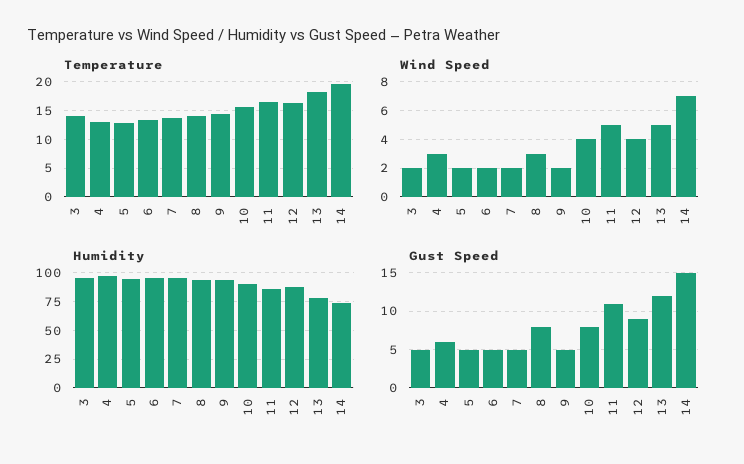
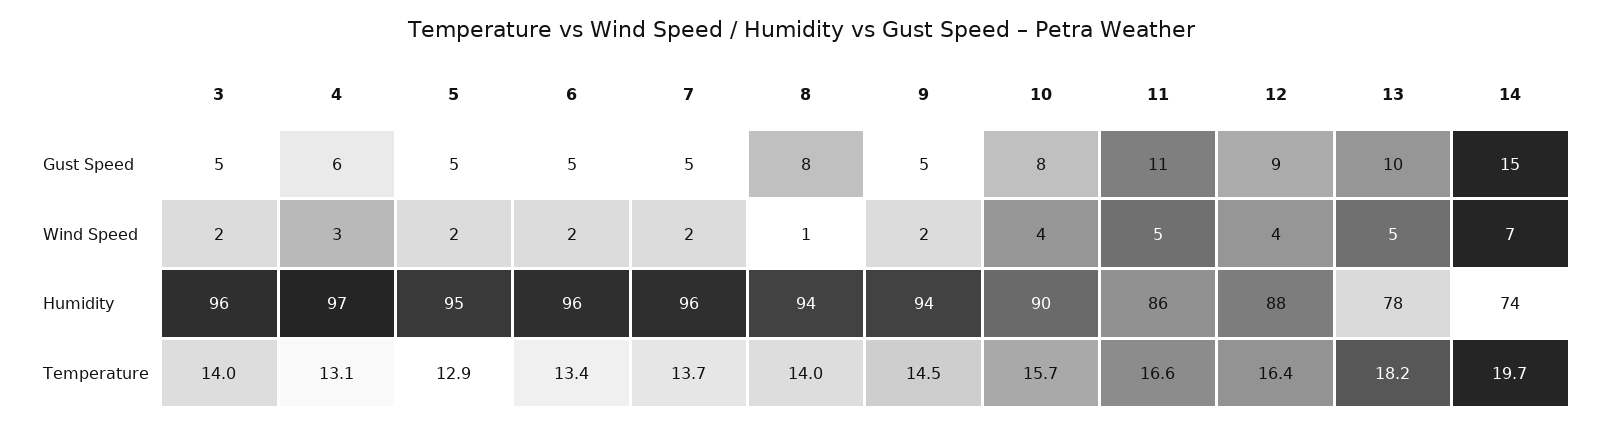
  {
    "Temperature": {
      "3": 14,
      "4": 13.1,
      "5": 12.9,
      "6": 13.4,
      "7": 13.7,
      "8": 14,
      "9": 14.5,
      "10": 15.7,
      "11": 16.6,
      "12": 16.4,
      "13": 18.2,
      "14": 19.7
    },
    "Wind Speed": {
      "3": 2,
      "4": 3,
      "5": 2,
      "6": 2,
      "7": 2,
-     "8": 3,
+     "8": 1,
      "9": 2,
      "10": 4,
      "11": 5,
      "12": 4,
      "13": 5,
      "14": 7
    },
    "Humidity": {
      "3": 96,
      "4": 97,
      "5": 95,
      "6": 96,
      "7": 96,
      "8": 94,
      "9": 94,
      "10": 90,
      "11": 86,
      "12": 88,
      "13": 78,
      "14": 74
    },
    "Gust Speed": {
      "3": 5,
      "4": 6,
      "5": 5,
      "6": 5,
      "7": 5,
      "8": 8,
      "9": 5,
      "10": 8,
      "11": 11,
      "12": 9,
-     "13": 12,
+     "13": 10,
      "14": 15
    }
  }

